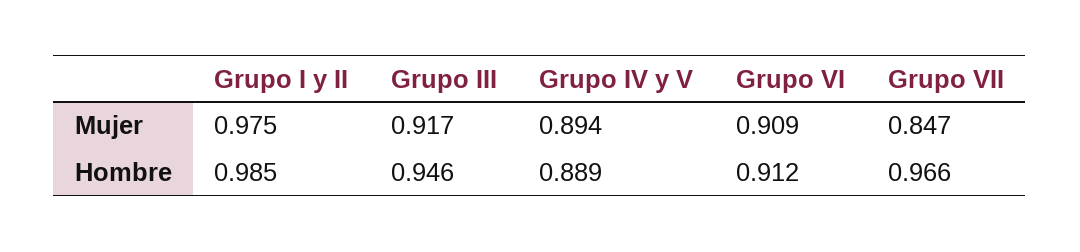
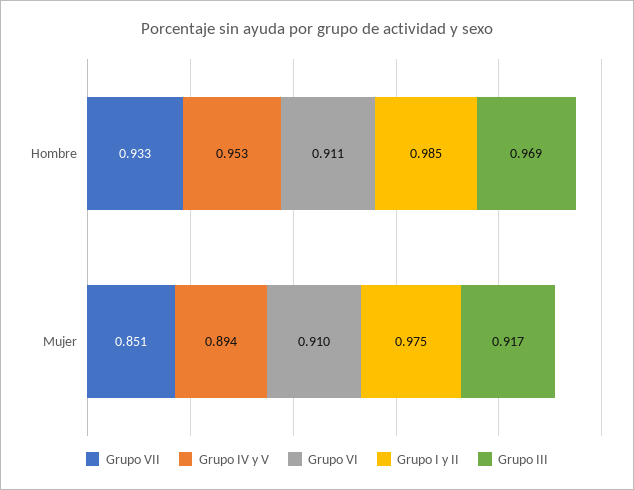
  {
    "Grupo I y II": {
      "Mujer": 0.975,
      "Hombre": 0.985
    },
    "Grupo III": {
      "Mujer": 0.917,
-     "Hombre": 0.946
+     "Hombre": 0.969
    },
    "Grupo IV y V": {
      "Mujer": 0.894,
-     "Hombre": 0.889
+     "Hombre": 0.953
    },
    "Grupo VI": {
-     "Mujer": 0.909,
+     "Mujer": 0.91,
-     "Hombre": 0.912
+     "Hombre": 0.911
    },
    "Grupo VII": {
-     "Mujer": 0.847,
+     "Mujer": 0.851,
-     "Hombre": 0.966
+     "Hombre": 0.933
    }
  }

